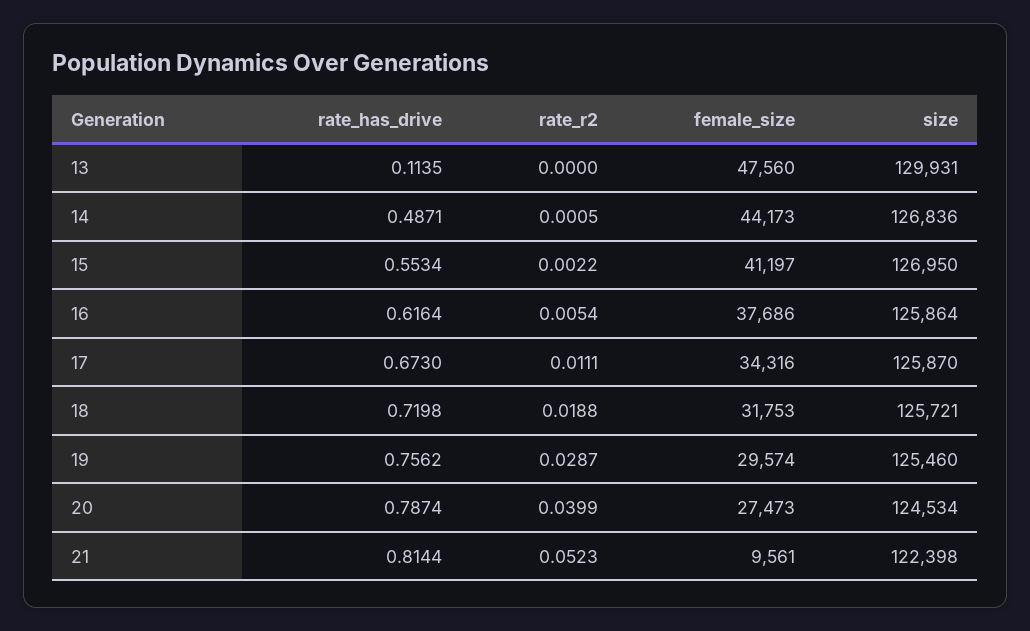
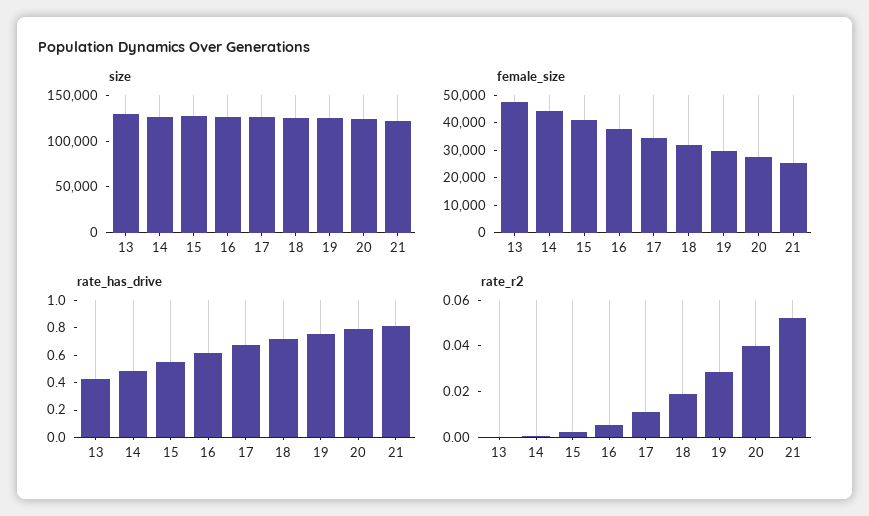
  {
    "rate_has_drive": {
-     "13": 0.1135,
+     "13": 0.4,
      "14": 0.4871,
      "15": 0.5534,
      "16": 0.6164,
      "17": 0.673,
      "18": 0.7198,
      "19": 0.7562,
      "20": 0.7874,
      "21": 0.8144
    },
    "rate_r2": {
      "13": 0,
      "14": 0.0005,
      "15": 0.0022,
      "16": 0.0054,
      "17": 0.0111,
      "18": 0.0188,
      "19": 0.0287,
      "20": 0.0399,
      "21": 0.0523
    },
    "female_size": {
      "13": 47560,
      "14": 44173,
      "15": 41197,
      "16": 37686,
      "17": 34316,
      "18": 31753,
      "19": 29574,
      "20": 27473,
-     "21": 9561
+     "21": 25000
    },
    "size": {
      "13": 129931,
      "14": 126836,
      "15": 126950,
      "16": 125864,
      "17": 125870,
      "18": 125721,
      "19": 125460,
      "20": 124534,
      "21": 122398
    }
  }

